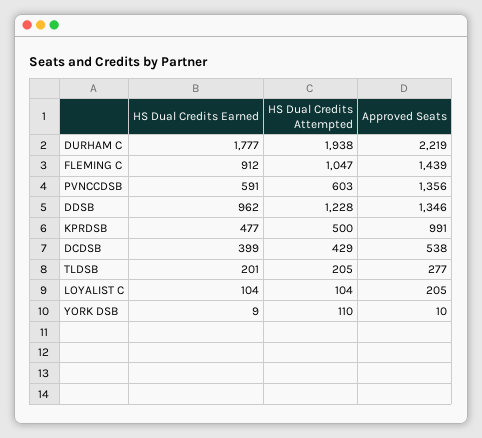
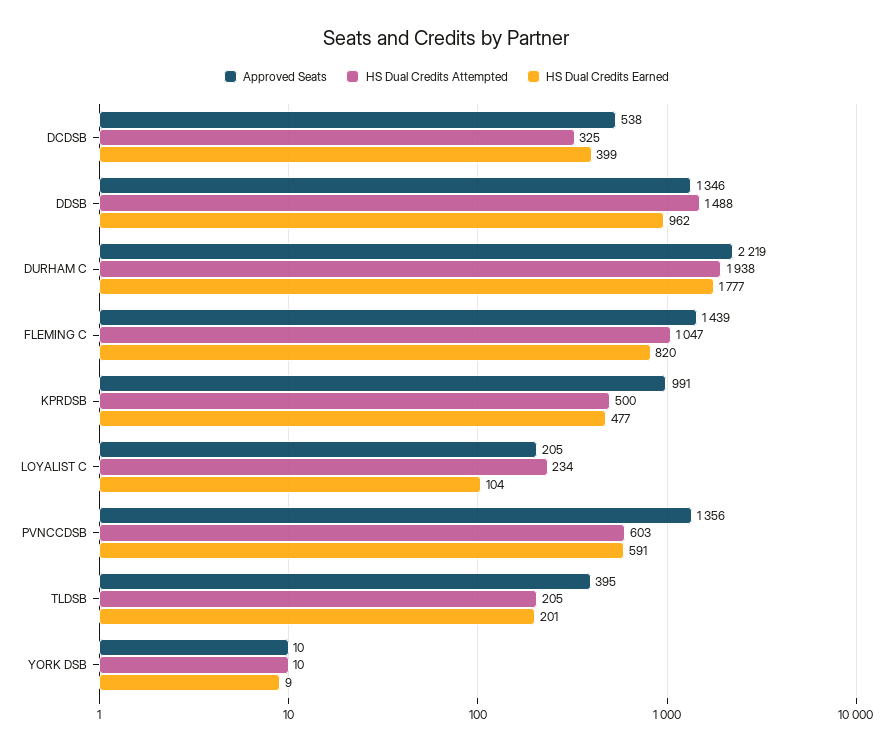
  {
    "HS Dual Credits Earned": {
      "DURHAM C": 1777,
-     "FLEMING C": 912,
+     "FLEMING C": 820,
      "PVNCCDSB": 591,
      "DDSB": 962,
      "KPRDSB": 477,
      "DCDSB": 399,
      "TLDSB": 201,
      "LOYALIST C": 104,
      "YORK DSB": 9
    },
    "HS Dual Credits Attempted": {
      "DURHAM C": 1938,
      "FLEMING C": 1047,
      "PVNCCDSB": 603,
-     "DDSB": 1228,
+     "DDSB": 1488,
      "KPRDSB": 500,
-     "DCDSB": 429,
+     "DCDSB": 325,
      "TLDSB": 205,
-     "LOYALIST C": 104,
+     "LOYALIST C": 234,
-     "YORK DSB": 110
+     "YORK DSB": 10
    },
    "Approved Seats": {
      "DURHAM C": 2219,
      "FLEMING C": 1439,
      "PVNCCDSB": 1356,
      "DDSB": 1346,
      "KPRDSB": 991,
      "DCDSB": 538,
-     "TLDSB": 277,
+     "TLDSB": 395,
      "LOYALIST C": 205,
      "YORK DSB": 10
    }
  }

